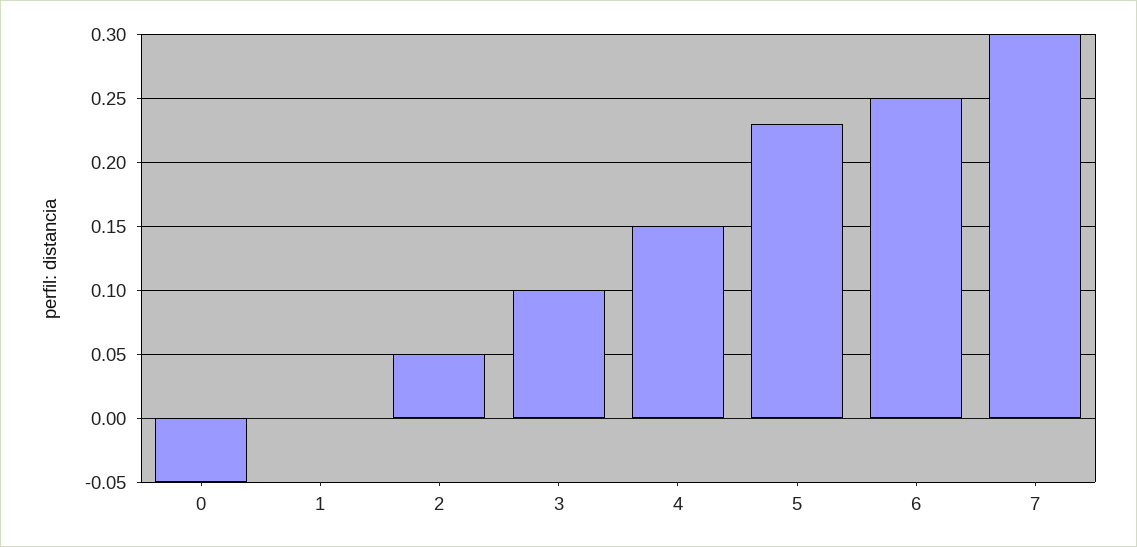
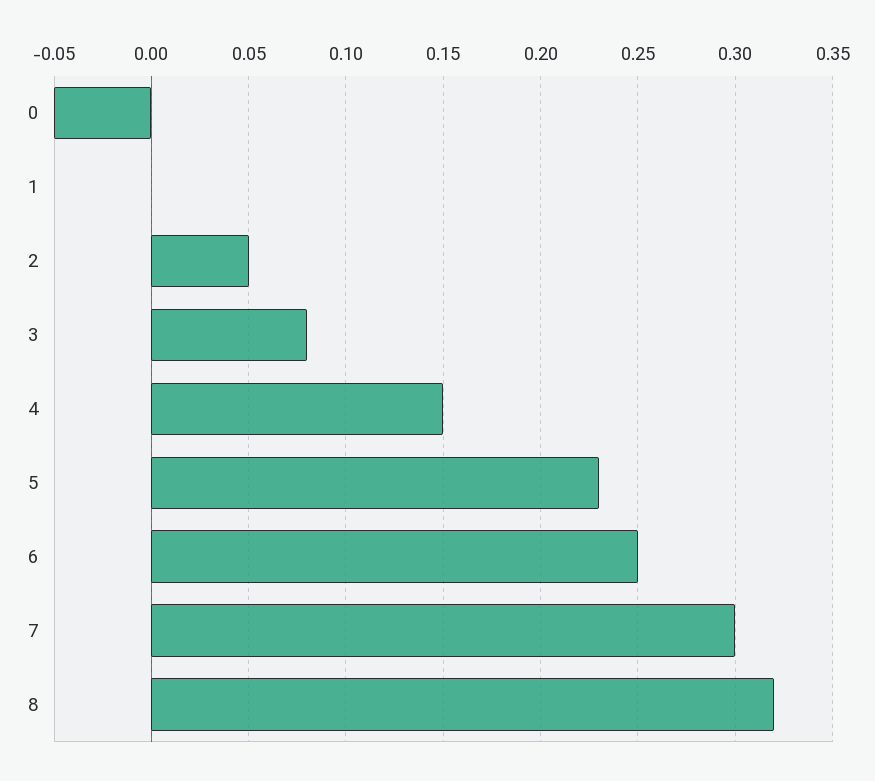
  {
    "0": -0.05,
    "1": 0,
    "2": 0.05,
-   "3": 0.1,
+   "3": 0.08,
    "4": 0.15,
    "5": 0.23,
    "6": 0.25,
-   "7": 0.3
+   "7": 0.3,
+   "8": 0.32
  }

